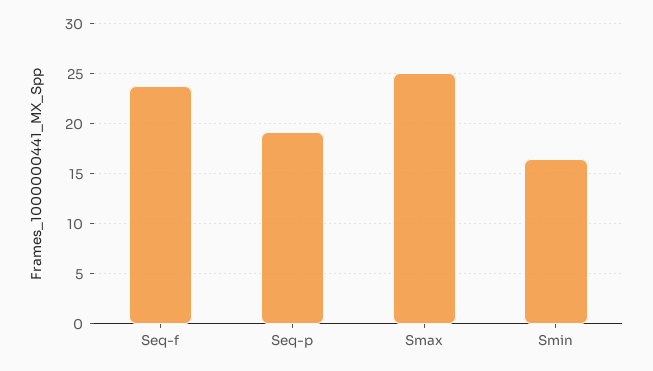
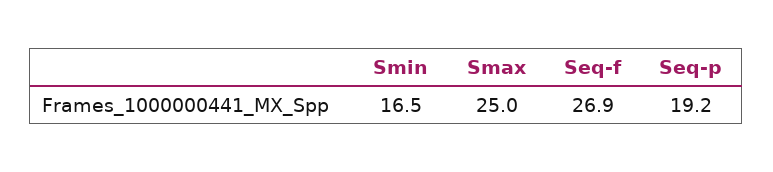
  {
-   "Seq-f": 24,
+   "Seq-f": 26.9,
    "Seq-p": 19.2,
    "Smax": 25,
    "Smin": 16.5
  }

